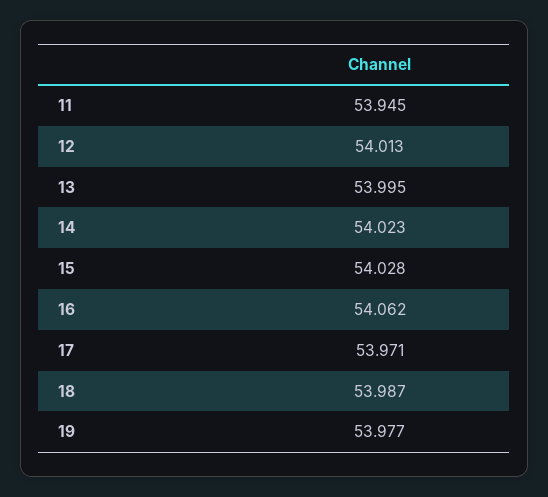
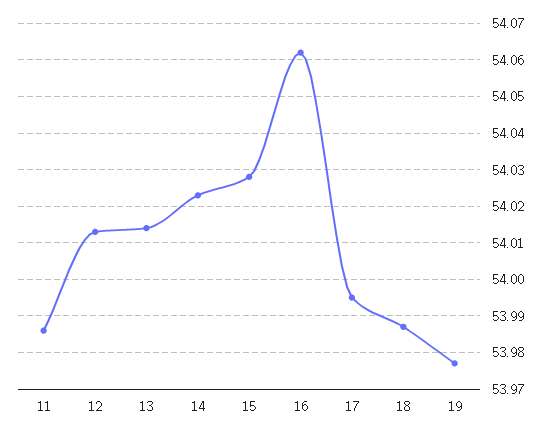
  {
-   "11": 53.945,
+   "11": 53.985,
    "12": 54.013,
-   "13": 53.995,
+   "13": 54.015,
    "14": 54.023,
    "15": 54.028,
    "16": 54.062,
-   "17": 53.971,
+   "17": 53.995,
    "18": 53.987,
    "19": 53.977
  }

